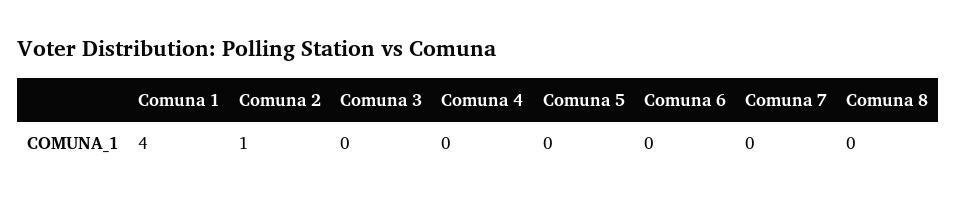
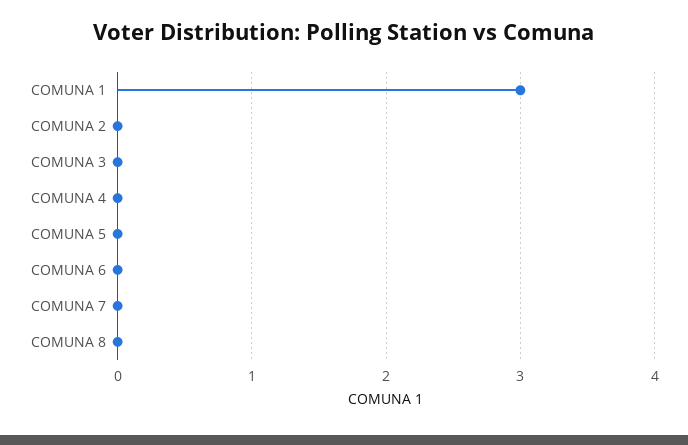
  {
-   "Comuna 1": 4,
+   "Comuna 1": 3,
-   "Comuna 2": 1,
+   "Comuna 2": 0,
    "Comuna 3": 0,
    "Comuna 4": 0,
    "Comuna 5": 0,
    "Comuna 6": 0,
    "Comuna 7": 0,
    "Comuna 8": 0
  }

